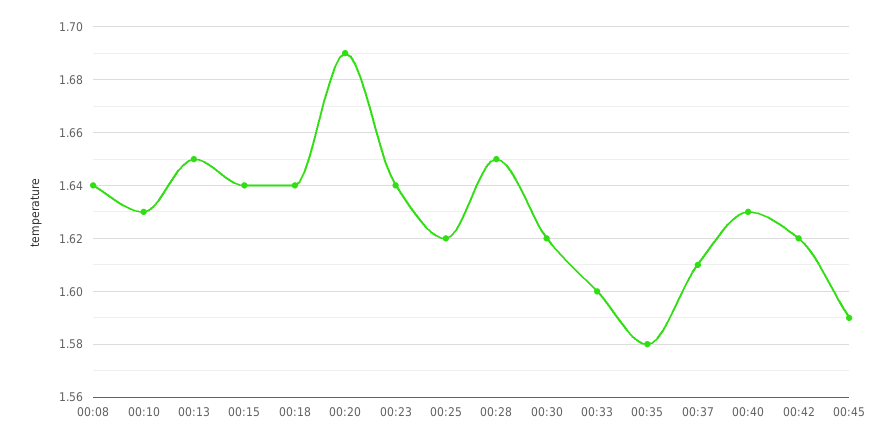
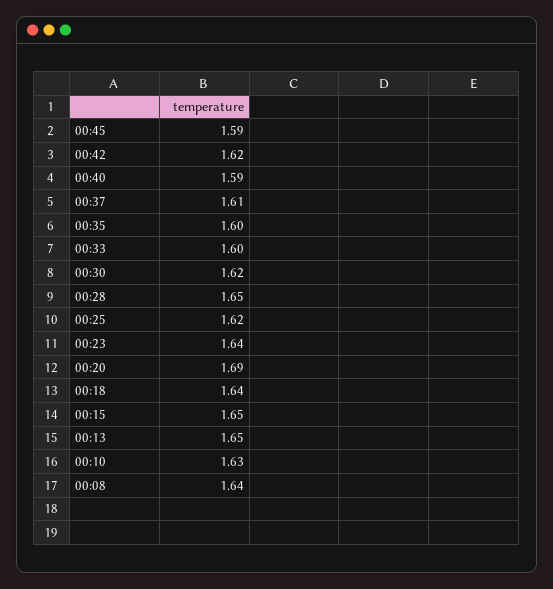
  {
    "00:08": 1.64,
    "00:10": 1.63,
    "00:13": 1.65,
-   "00:15": 1.64,
+   "00:15": 1.65,
    "00:18": 1.64,
    "00:20": 1.69,
    "00:23": 1.64,
    "00:25": 1.62,
    "00:28": 1.65,
    "00:30": 1.62,
    "00:33": 1.6,
-   "00:35": 1.58,
+   "00:35": 1.6,
    "00:37": 1.61,
-   "00:40": 1.63,
+   "00:40": 1.59,
    "00:42": 1.62,
    "00:45": 1.59
  }

